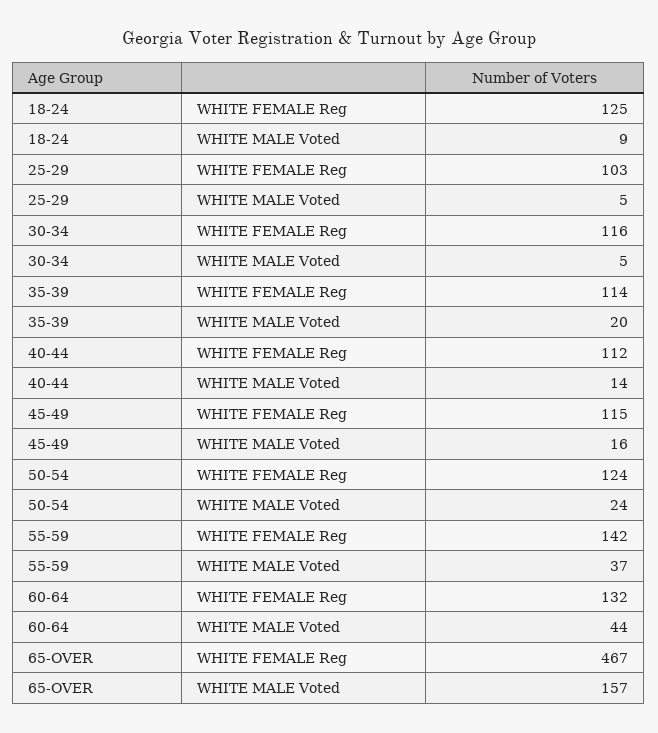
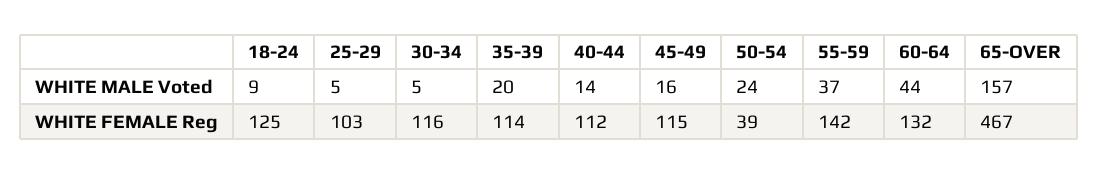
  {
    "18-24": {
      "WHITE FEMALE Reg": 125,
      "WHITE MALE Voted": 9
    },
    "25-29": {
      "WHITE FEMALE Reg": 103,
      "WHITE MALE Voted": 5
    },
    "30-34": {
      "WHITE FEMALE Reg": 116,
      "WHITE MALE Voted": 5
    },
    "35-39": {
      "WHITE FEMALE Reg": 114,
      "WHITE MALE Voted": 20
    },
    "40-44": {
      "WHITE FEMALE Reg": 112,
      "WHITE MALE Voted": 14
    },
    "45-49": {
      "WHITE FEMALE Reg": 115,
      "WHITE MALE Voted": 16
    },
    "50-54": {
-     "WHITE FEMALE Reg": 124,
+     "WHITE FEMALE Reg": 39,
      "WHITE MALE Voted": 24
    },
    "55-59": {
      "WHITE FEMALE Reg": 142,
      "WHITE MALE Voted": 37
    },
    "60-64": {
      "WHITE FEMALE Reg": 132,
      "WHITE MALE Voted": 44
    },
    "65-OVER": {
      "WHITE FEMALE Reg": 467,
      "WHITE MALE Voted": 157
    }
  }

